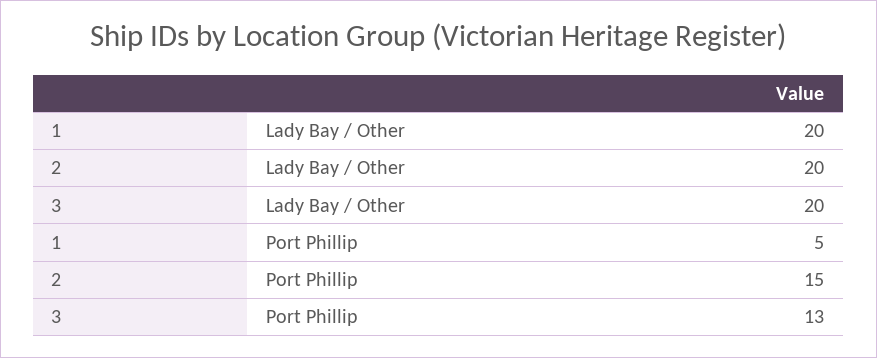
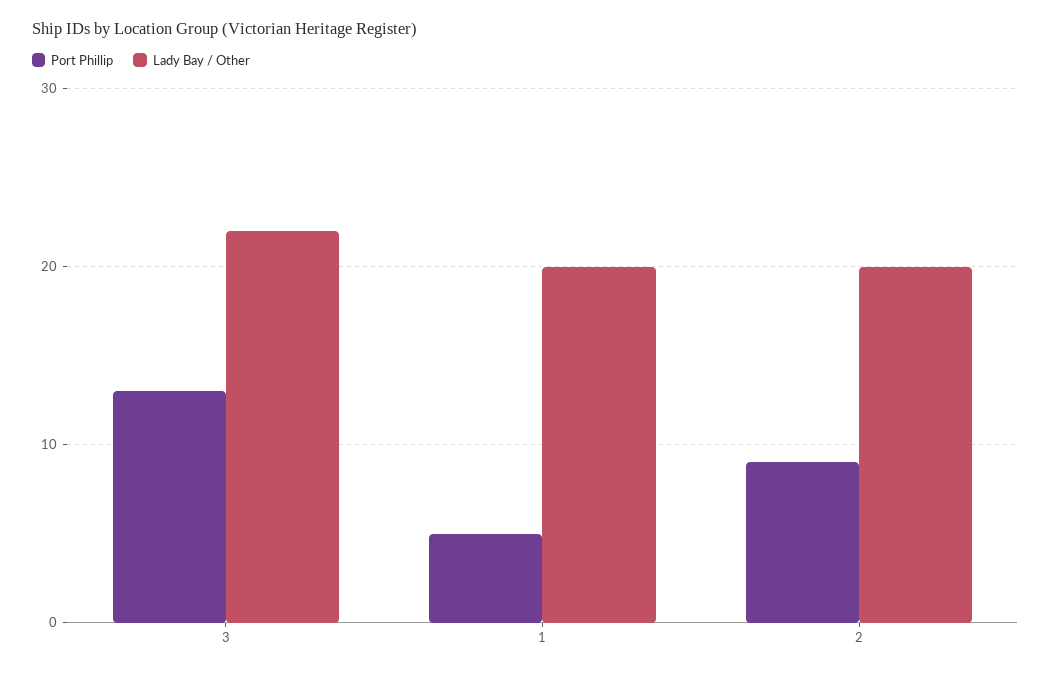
  {
    "Lady Bay / Other": {
      "1": 20,
      "2": 20,
-     "3": 20
+     "3": 22
    },
    "Port Phillip": {
      "1": 5,
-     "2": 15,
+     "2": 9,
      "3": 13
    }
  }

